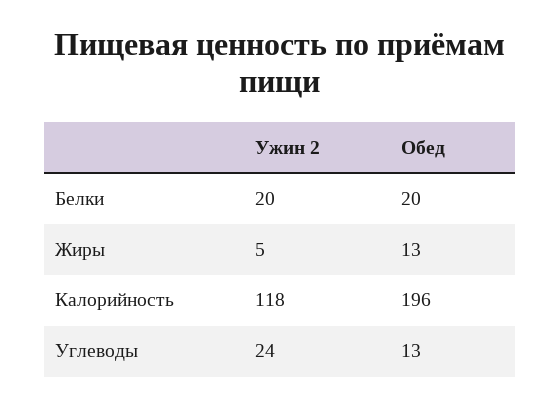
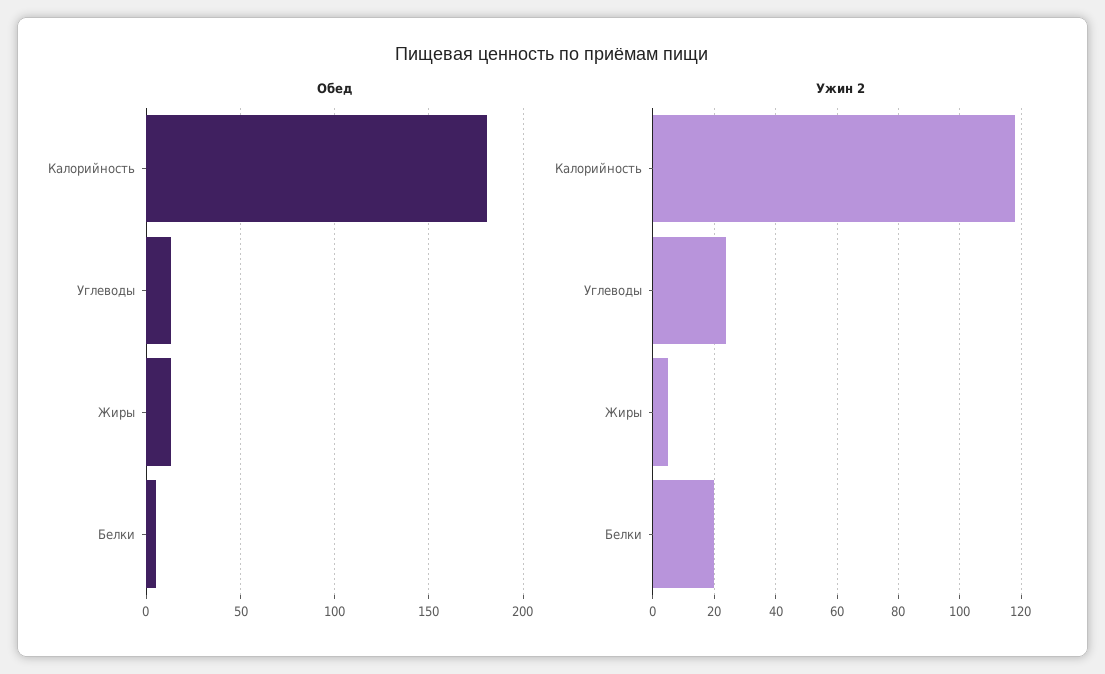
  {
    "Ужин 2": {
      "Белки": 20,
      "Жиры": 5,
      "Калорийность": 118,
      "Углеводы": 24
    },
    "Обед": {
-     "Белки": 20,
+     "Белки": 5,
      "Жиры": 13,
-     "Калорийность": 196,
+     "Калорийность": 180,
      "Углеводы": 13
    }
  }

